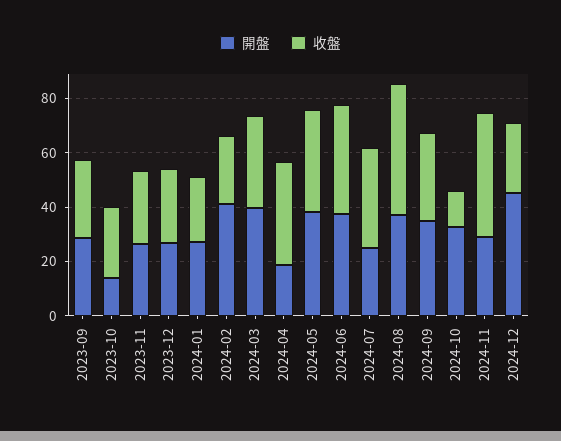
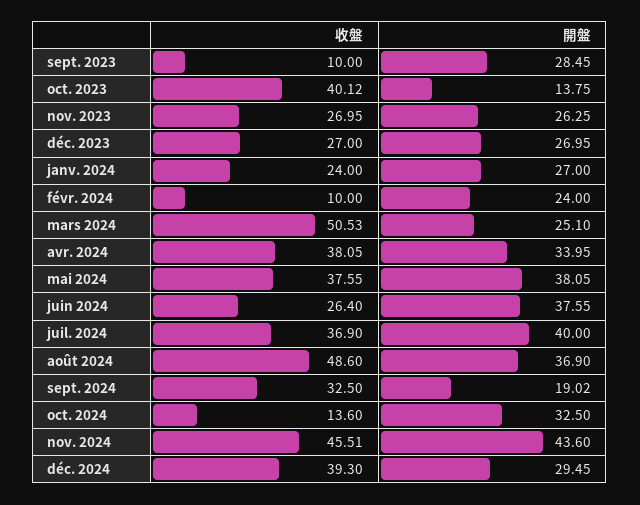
  {
    "開盤": {
      "2023-09": 28.45,
      "2023-10": 13.75,
      "2023-11": 26.25,
      "2023-12": 26.95,
      "2024-01": 27,
-     "2024-02": 40,
+     "2024-02": 24,
-     "2024-03": 40,
+     "2024-03": 25.1,
-     "2024-04": 20,
+     "2024-04": 33.95,
      "2024-05": 38.05,
      "2024-06": 37.55,
-     "2024-07": 25,
+     "2024-07": 40,
      "2024-08": 36.9,
-     "2024-09": 35,
+     "2024-09": 19.02,
      "2024-10": 32.5,
-     "2024-11": 30,
+     "2024-11": 43.6,
-     "2024-12": 45
+     "2024-12": 29.45
    },
    "收盤": {
-     "2023-09": 30,
+     "2023-09": 10,
-     "2023-10": 25,
+     "2023-10": 40.12,
      "2023-11": 26.95,
      "2023-12": 27,
      "2024-01": 24,
-     "2024-02": 25,
+     "2024-02": 10,
-     "2024-03": 35,
+     "2024-03": 50.53,
      "2024-04": 38.05,
      "2024-05": 37.55,
-     "2024-06": 40,
+     "2024-06": 26.4,
      "2024-07": 36.9,
      "2024-08": 48.6,
      "2024-09": 32.5,
      "2024-10": 13.6,
      "2024-11": 45.51,
-     "2024-12": 25
+     "2024-12": 39.3
    }
  }

